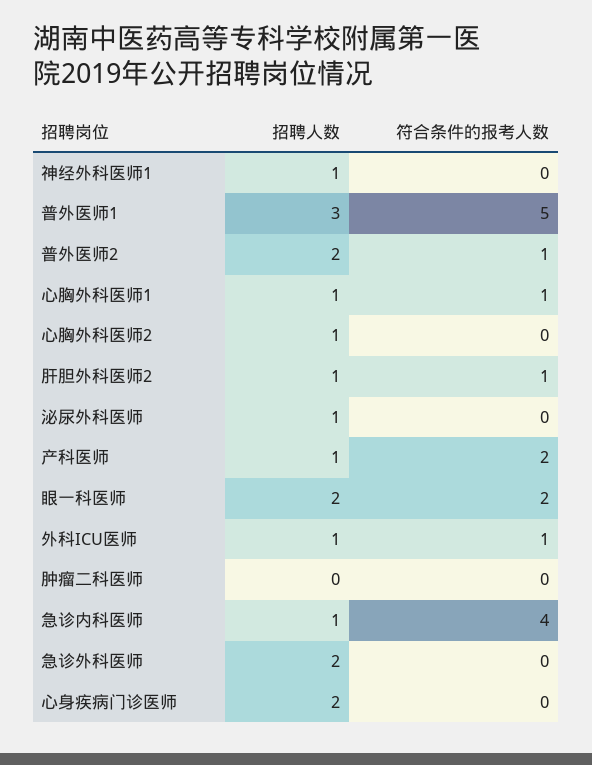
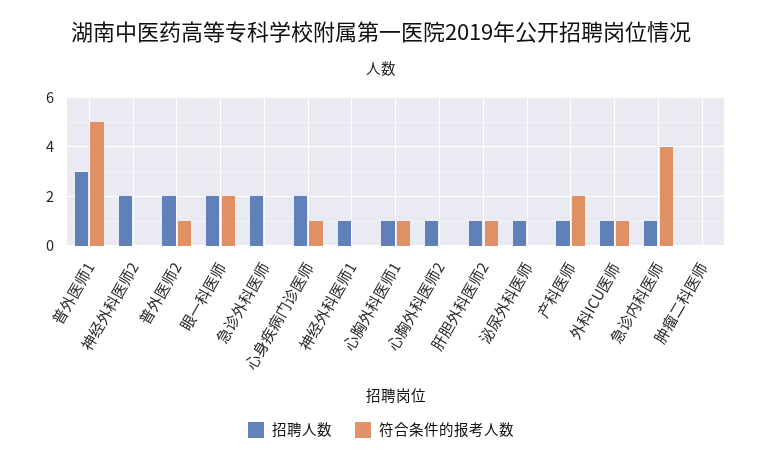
  {
    "招聘人数": {
      "神经外科医师1": 1,
      "普外医师1": 3,
      "普外医师2": 2,
      "心胸外科医师1": 1,
      "心胸外科医师2": 1,
      "肝胆外科医师2": 1,
      "泌尿外科医师": 1,
      "产科医师": 1,
      "眼一科医师": 2,
      "外科ICU医师": 1,
      "肿瘤二科医师": 0,
      "急诊内科医师": 1,
      "急诊外科医师": 2,
-     "心身疾病门诊医师": 2
+     "心身疾病门诊医师": 2,
+     "神经外科医师2": 2
    },
    "符合条件的报考人数": {
      "神经外科医师1": 0,
      "普外医师1": 5,
      "普外医师2": 1,
      "心胸外科医师1": 1,
      "心胸外科医师2": 0,
      "肝胆外科医师2": 1,
      "泌尿外科医师": 0,
      "产科医师": 2,
      "眼一科医师": 2,
      "外科ICU医师": 1,
      "肿瘤二科医师": 0,
      "急诊内科医师": 4,
      "急诊外科医师": 0,
-     "心身疾病门诊医师": 0
+     "心身疾病门诊医师": 1,
+     "神经外科医师2": 0
    }
  }

